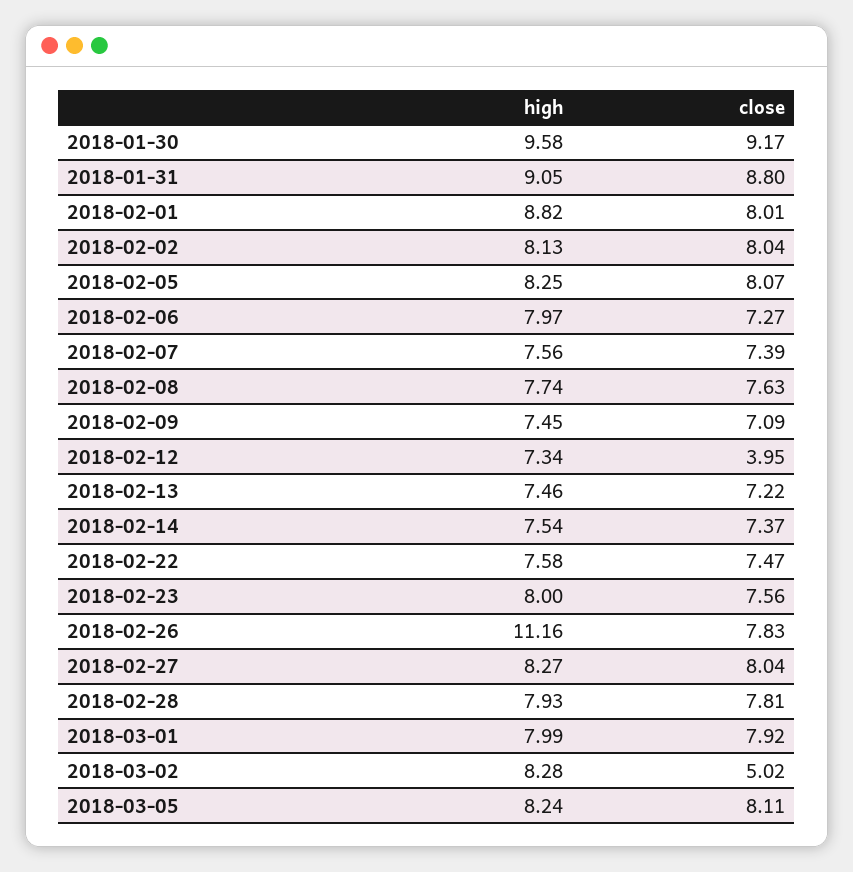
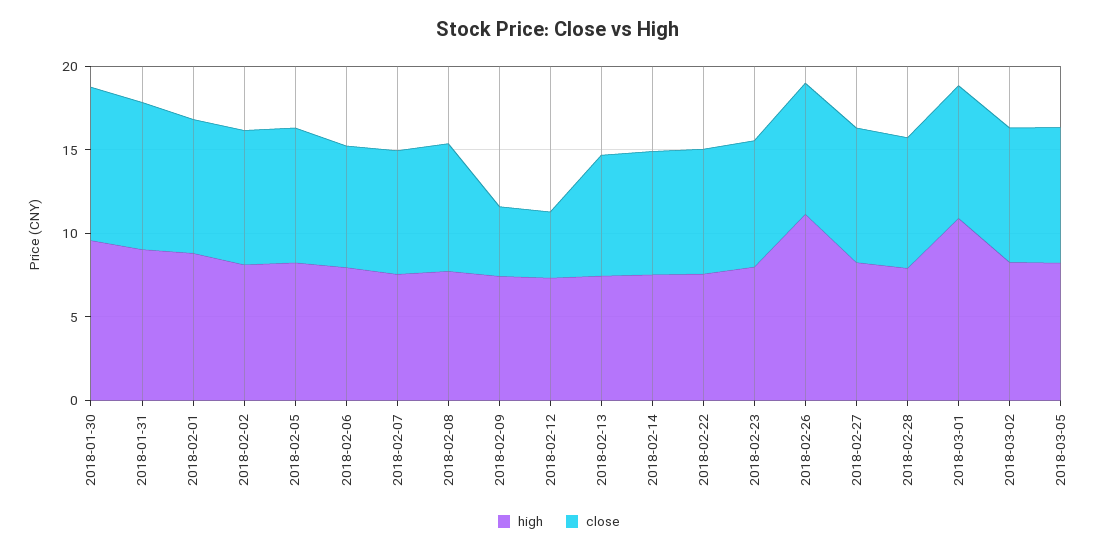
  {
    "high": {
      "2018-01-30": 9.58,
      "2018-01-31": 9.05,
      "2018-02-01": 8.82,
      "2018-02-02": 8.13,
      "2018-02-05": 8.25,
      "2018-02-06": 7.97,
      "2018-02-07": 7.56,
      "2018-02-08": 7.74,
      "2018-02-09": 7.45,
      "2018-02-12": 7.34,
      "2018-02-13": 7.46,
      "2018-02-14": 7.54,
      "2018-02-22": 7.58,
      "2018-02-23": 8,
      "2018-02-26": 11.16,
      "2018-02-27": 8.27,
      "2018-02-28": 7.93,
-     "2018-03-01": 7.99,
+     "2018-03-01": 11,
      "2018-03-02": 8.28,
      "2018-03-05": 8.24
    },
    "close": {
      "2018-01-30": 9.17,
      "2018-01-31": 8.8,
      "2018-02-01": 8.01,
      "2018-02-02": 8.04,
      "2018-02-05": 8.07,
      "2018-02-06": 7.27,
      "2018-02-07": 7.39,
      "2018-02-08": 7.63,
-     "2018-02-09": 7.09,
+     "2018-02-09": 4,
      "2018-02-12": 3.95,
      "2018-02-13": 7.22,
      "2018-02-14": 7.37,
      "2018-02-22": 7.47,
      "2018-02-23": 7.56,
      "2018-02-26": 7.83,
      "2018-02-27": 8.04,
      "2018-02-28": 7.81,
      "2018-03-01": 7.92,
-     "2018-03-02": 5.02,
+     "2018-03-02": 8,
      "2018-03-05": 8.11
    }
  }

